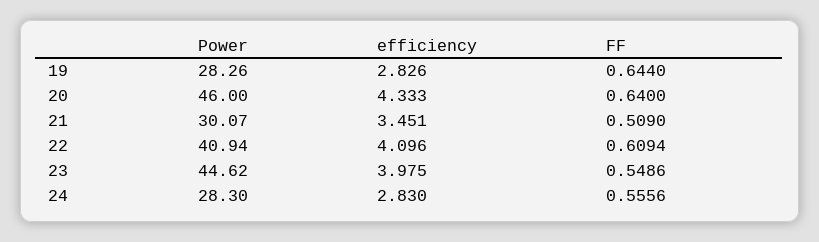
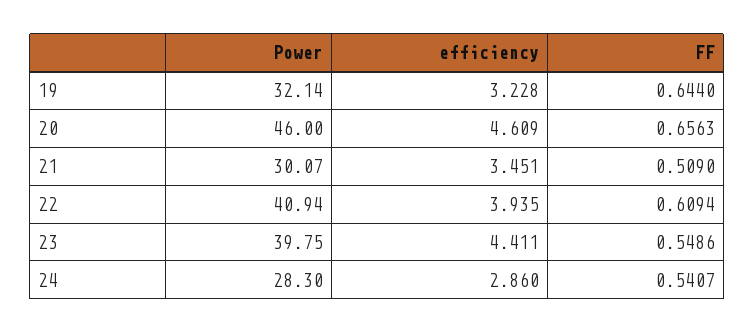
  {
    "Power": {
-     "19": 28.26,
+     "19": 32.14,
      "20": 46,
      "21": 30.07,
      "22": 40.94,
-     "23": 44.62,
+     "23": 39.75,
      "24": 28.3
    },
    "efficiency": {
-     "19": 2.826,
+     "19": 3.228,
-     "20": 4.333,
+     "20": 4.609,
      "21": 3.451,
-     "22": 4.096,
+     "22": 3.935,
-     "23": 3.975,
+     "23": 4.411,
-     "24": 2.83
+     "24": 2.86
    },
    "FF": {
      "19": 0.644,
-     "20": 0.64,
+     "20": 0.6563,
      "21": 0.509,
      "22": 0.6094,
      "23": 0.5486,
-     "24": 0.5556
+     "24": 0.5407
    }
  }

